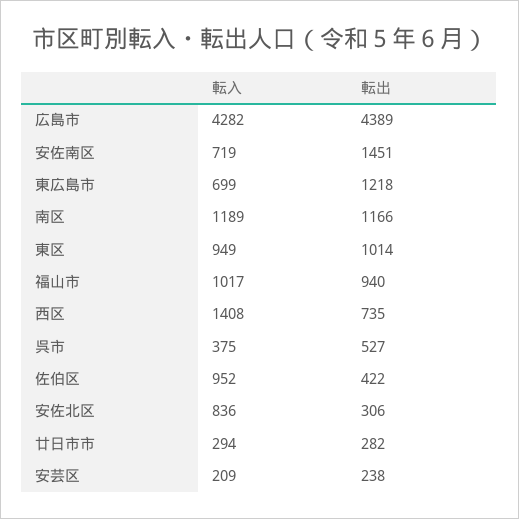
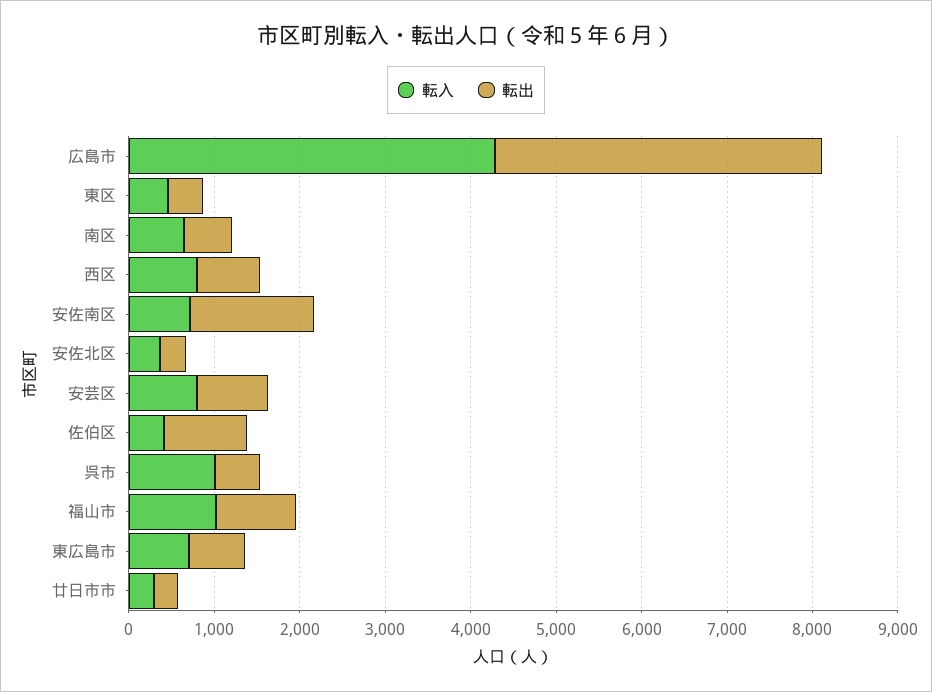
  {
    "転入": {
      "広島市": 4282,
      "安佐南区": 719,
      "東広島市": 699,
-     "南区": 1189,
+     "南区": 600,
-     "東区": 949,
+     "東区": 400,
      "福山市": 1017,
-     "西区": 1408,
+     "西区": 800,
-     "呉市": 375,
+     "呉市": 1000,
-     "佐伯区": 952,
+     "佐伯区": 400,
-     "安佐北区": 836,
+     "安佐北区": 400,
      "廿日市市": 294,
-     "安芸区": 209
+     "安芸区": 800
    },
    "転出": {
-     "広島市": 4389,
+     "広島市": 3800,
      "安佐南区": 1451,
-     "東広島市": 1218,
+     "東広島市": 600,
-     "南区": 1166,
+     "南区": 600,
-     "東区": 1014,
+     "東区": 400,
      "福山市": 940,
      "西区": 735,
      "呉市": 527,
-     "佐伯区": 422,
+     "佐伯区": 1000,
      "安佐北区": 306,
      "廿日市市": 282,
-     "安芸区": 238
+     "安芸区": 800
    }
  }

